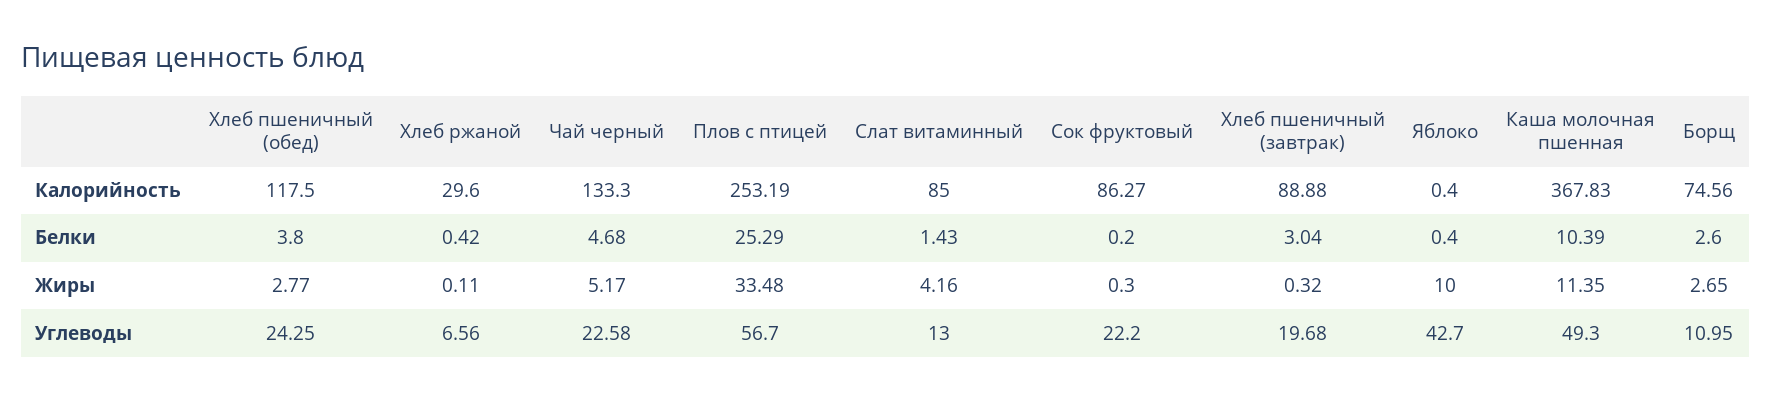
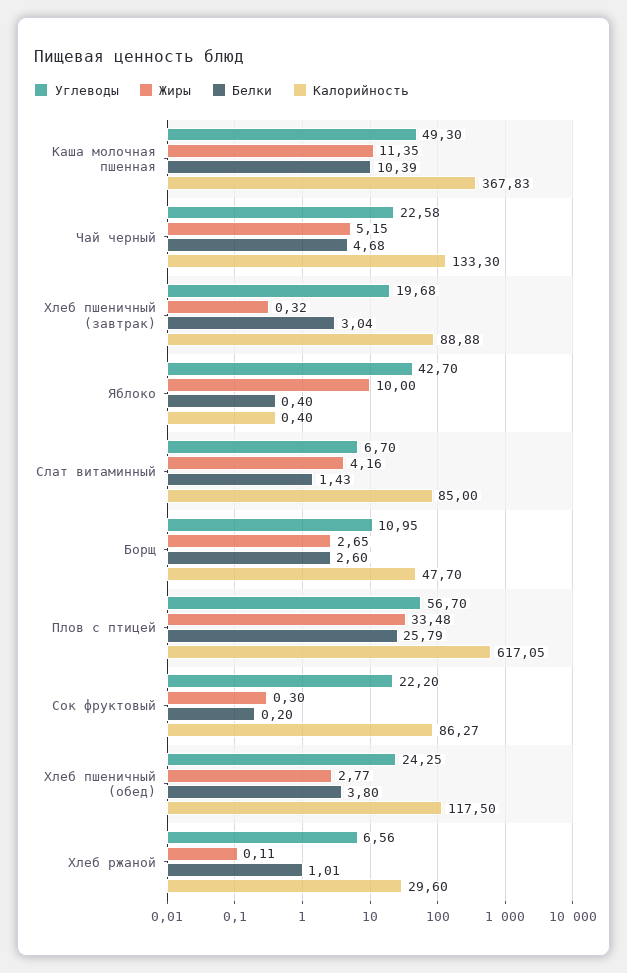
  {
    "Калорийность": {
      "Хлеб пшеничный (обед)": 117.5,
      "Хлеб ржаной": 29.6,
      "Чай черный": 133.3,
-     "Плов с птицей": 253.19,
+     "Плов с птицей": 617.05,
      "Слат витаминный": 85,
      "Сок фруктовый": 86.27,
      "Хлеб пшеничный (завтрак)": 88.88,
      "Яблоко": 0.4,
      "Каша молочная пшенная": 367.83,
-     "Борщ": 74.56
+     "Борщ": 47.7
    },
    "Белки": {
      "Хлеб пшеничный (обед)": 3.8,
-     "Хлеб ржаной": 0.42,
+     "Хлеб ржаной": 1.01,
      "Чай черный": 4.68,
-     "Плов с птицей": 25.29,
+     "Плов с птицей": 25.79,
      "Слат витаминный": 1.43,
      "Сок фруктовый": 0.2,
      "Хлеб пшеничный (завтрак)": 3.04,
      "Яблоко": 0.4,
      "Каша молочная пшенная": 10.39,
      "Борщ": 2.6
    },
    "Жиры": {
      "Хлеб пшеничный (обед)": 2.77,
      "Хлеб ржаной": 0.11,
-     "Чай черный": 5.17,
+     "Чай черный": 5.15,
      "Плов с птицей": 33.48,
      "Слат витаминный": 4.16,
      "Сок фруктовый": 0.3,
      "Хлеб пшеничный (завтрак)": 0.32,
      "Яблоко": 10,
      "Каша молочная пшенная": 11.35,
      "Борщ": 2.65
    },
    "Углеводы": {
      "Хлеб пшеничный (обед)": 24.25,
      "Хлеб ржаной": 6.56,
      "Чай черный": 22.58,
      "Плов с птицей": 56.7,
-     "Слат витаминный": 13,
+     "Слат витаминный": 6.7,
      "Сок фруктовый": 22.2,
      "Хлеб пшеничный (завтрак)": 19.68,
      "Яблоко": 42.7,
      "Каша молочная пшенная": 49.3,
      "Борщ": 10.95
    }
  }

